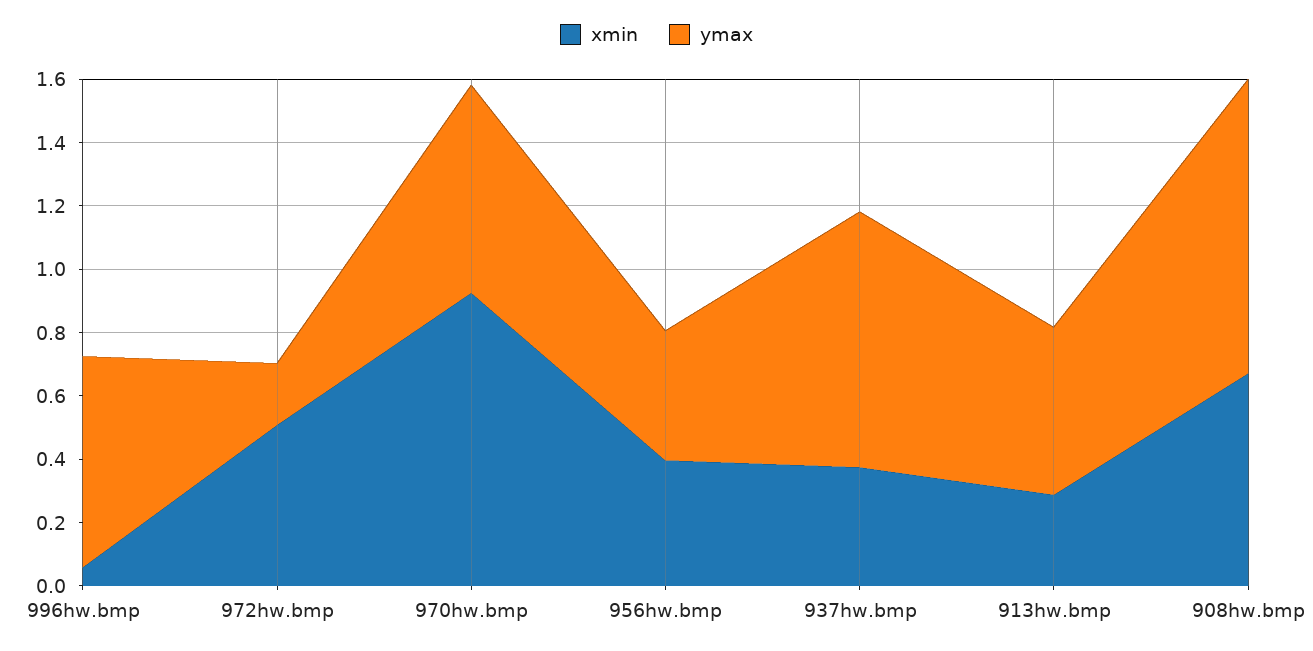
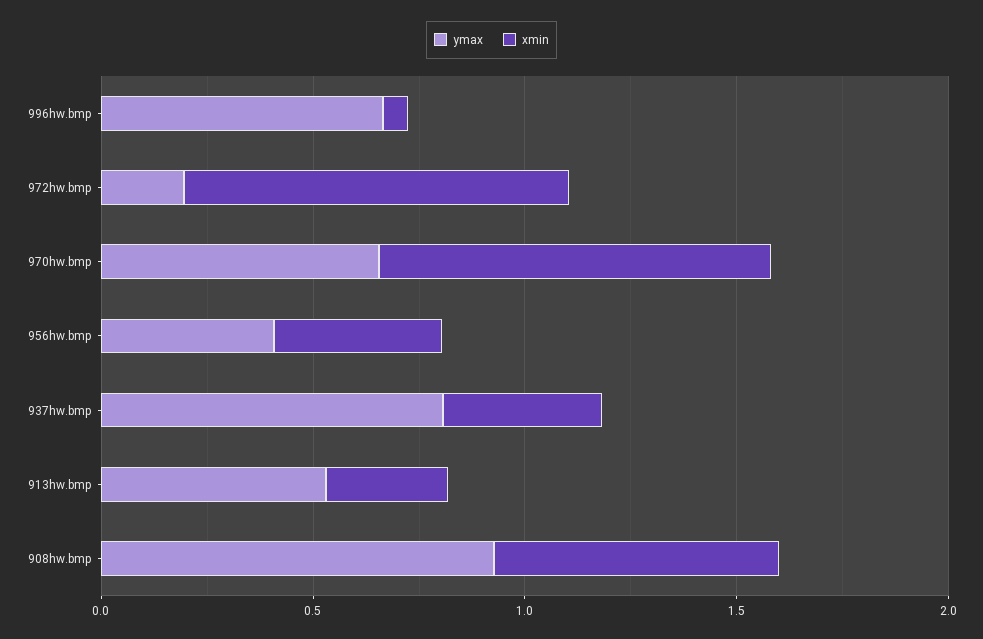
  {
    "xmin": {
      "996hw.bmp": 0.05,
-     "972hw.bmp": 0.5,
+     "972hw.bmp": 0.9,
      "970hw.bmp": 0.9,
      "956hw.bmp": 0.4,
      "937hw.bmp": 0.35,
      "913hw.bmp": 0.3,
      "908hw.bmp": 0.65
    },
    "ymax": {
      "996hw.bmp": 0.65,
      "972hw.bmp": 0.2,
      "970hw.bmp": 0.65,
      "956hw.bmp": 0.4,
      "937hw.bmp": 0.8,
      "913hw.bmp": 0.55,
      "908hw.bmp": 0.95
    }
  }

